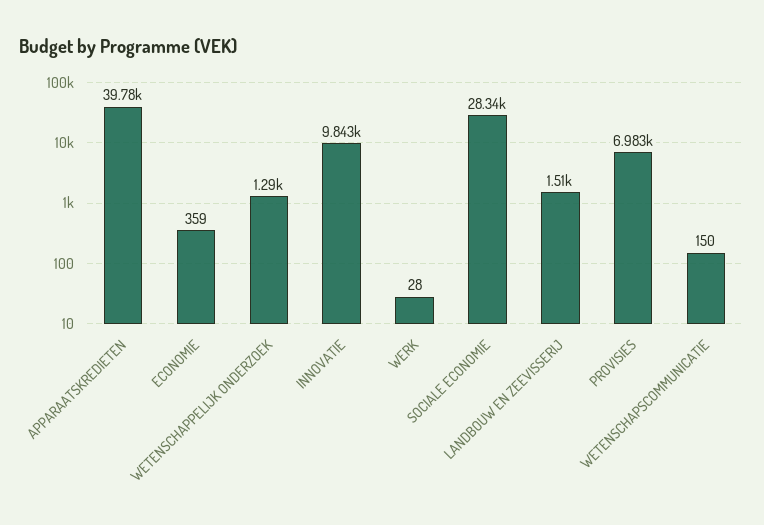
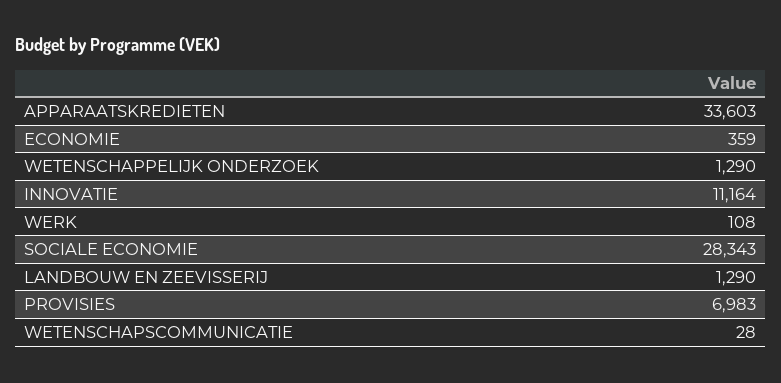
  {
-   "APPARAATSKREDIETEN": 39780,
+   "APPARAATSKREDIETEN": 33603,
    "ECONOMIE": 359,
    "WETENSCHAPPELIJK ONDERZOEK": 1290,
-   "INNOVATIE": 9843,
+   "INNOVATIE": 11164,
-   "WERK": 28,
+   "WERK": 108,
    "SOCIALE ECONOMIE": 28343,
-   "LANDBOUW EN ZEEVISSERIJ": 1510,
+   "LANDBOUW EN ZEEVISSERIJ": 1290,
    "PROVISIES": 6983,
-   "WETENSCHAPSCOMMUNICATIE": 150
+   "WETENSCHAPSCOMMUNICATIE": 28
  }

